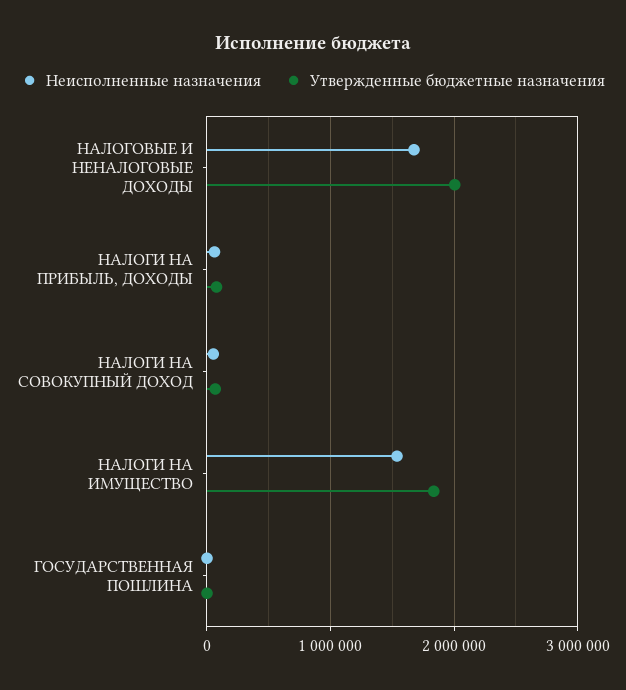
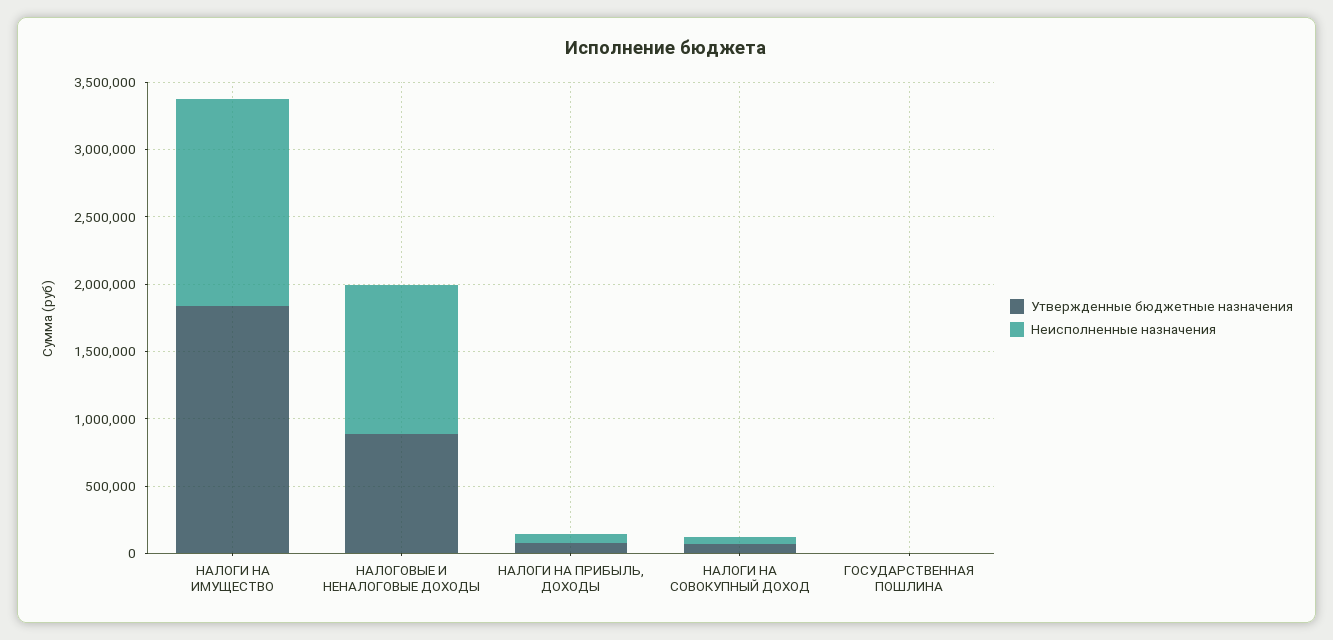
  {
    "Неисполненные назначения": {
-     "НАЛОГОВЫЕ И НЕНАЛОГОВЫЕ ДОХОДЫ": 1700000,
+     "НАЛОГОВЫЕ И НЕНАЛОГОВЫЕ ДОХОДЫ": 1100000,
      "НАЛОГИ НА ПРИБЫЛЬ, ДОХОДЫ": 100000,
      "НАЛОГИ НА СОВОКУПНЫЙ ДОХОД": 100000,
      "НАЛОГИ НА ИМУЩЕСТВО": 1500000,
      "ГОСУДАРСТВЕННАЯ ПОШЛИНА": 0
    },
    "Утвержденные бюджетные назначения": {
-     "НАЛОГОВЫЕ И НЕНАЛОГОВЫЕ ДОХОДЫ": 2000000,
+     "НАЛОГОВЫЕ И НЕНАЛОГОВЫЕ ДОХОДЫ": 900000,
      "НАЛОГИ НА ПРИБЫЛЬ, ДОХОДЫ": 100000,
      "НАЛОГИ НА СОВОКУПНЫЙ ДОХОД": 100000,
      "НАЛОГИ НА ИМУЩЕСТВО": 1800000,
      "ГОСУДАРСТВЕННАЯ ПОШЛИНА": 0
    }
  }

